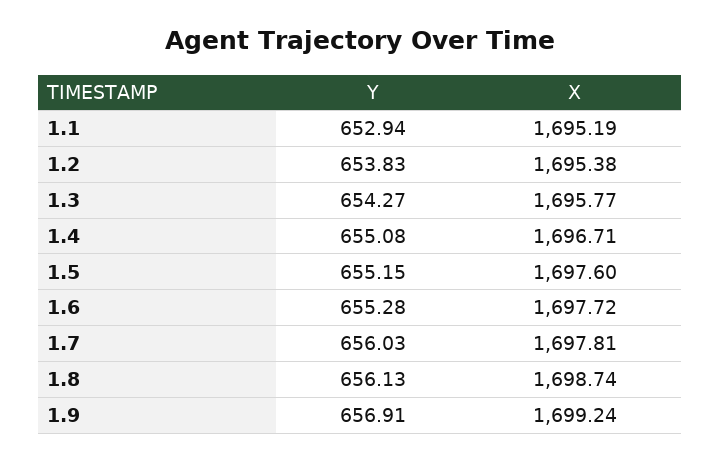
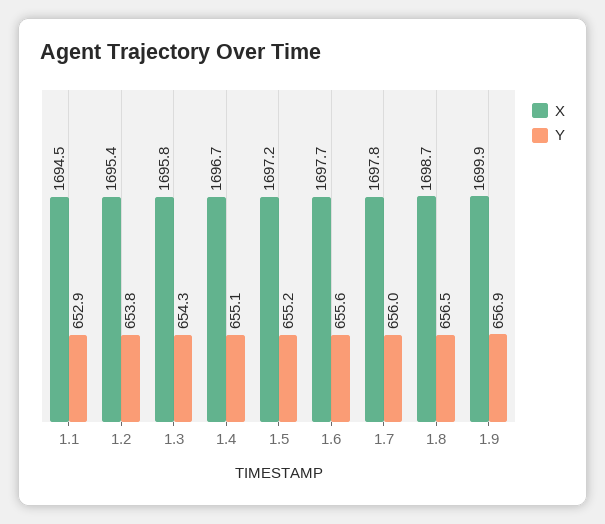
  {
    "Y": {
      "1.1": 652.94,
      "1.2": 653.83,
      "1.3": 654.27,
      "1.4": 655.08,
      "1.5": 655.15,
-     "1.6": 655.28,
+     "1.6": 655.6,
      "1.7": 656.03,
-     "1.8": 656.13,
+     "1.8": 656.5,
      "1.9": 656.91
    },
    "X": {
-     "1.1": 1695.19,
+     "1.1": 1694.5,
      "1.2": 1695.38,
      "1.3": 1695.77,
      "1.4": 1696.71,
-     "1.5": 1697.6,
+     "1.5": 1697.2,
      "1.6": 1697.72,
      "1.7": 1697.81,
      "1.8": 1698.74,
-     "1.9": 1699.24
+     "1.9": 1699.9
    }
  }

